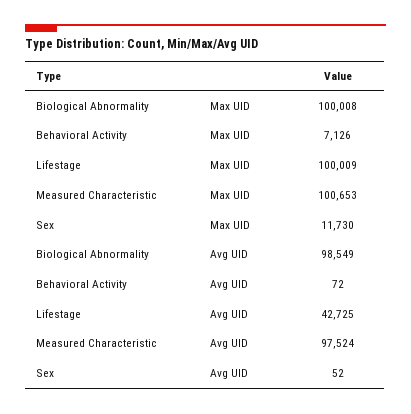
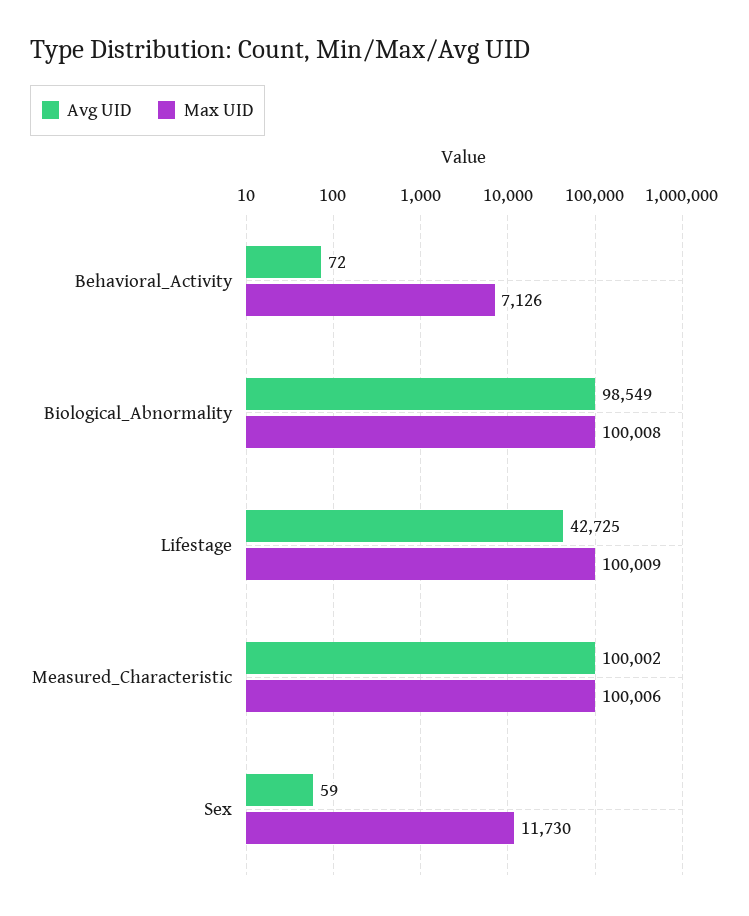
  {
    "Max UID": {
      "Biological Abnormality": 100008,
      "Behavioral Activity": 7126,
      "Lifestage": 100009,
-     "Measured Characteristic": 100653,
+     "Measured Characteristic": 100006,
      "Sex": 11730
    },
    "Avg UID": {
      "Biological Abnormality": 98549,
      "Behavioral Activity": 72,
      "Lifestage": 42725,
-     "Measured Characteristic": 97524,
+     "Measured Characteristic": 100002,
-     "Sex": 52
+     "Sex": 59
    }
  }

